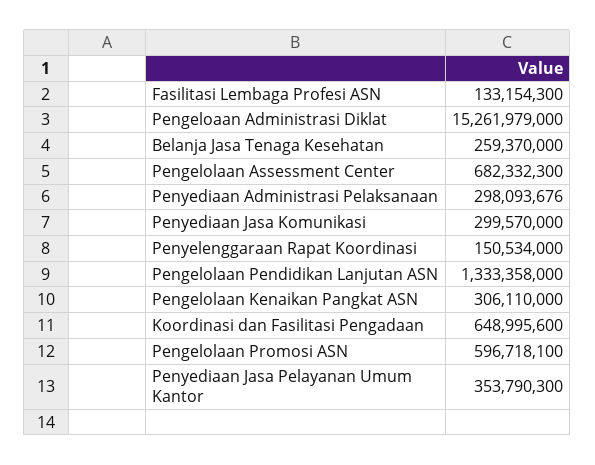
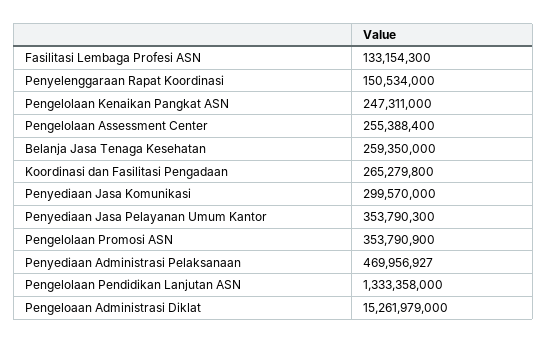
  {
    "Fasilitasi Lembaga Profesi ASN": 133154300,
    "Pengeloaan Administrasi Diklat": 15261979000,
-   "Belanja Jasa Tenaga Kesehatan": 259370000,
+   "Belanja Jasa Tenaga Kesehatan": 259350000,
-   "Pengelolaan Assessment Center": 682332300,
+   "Pengelolaan Assessment Center": 255388400,
-   "Penyediaan Administrasi Pelaksanaan": 298093676,
+   "Penyediaan Administrasi Pelaksanaan": 469956927,
    "Penyediaan Jasa Komunikasi": 299570000,
    "Penyelenggaraan Rapat Koordinasi": 150534000,
    "Pengelolaan Pendidikan Lanjutan ASN": 1333358000,
-   "Pengelolaan Kenaikan Pangkat ASN": 306110000,
+   "Pengelolaan Kenaikan Pangkat ASN": 247311000,
-   "Koordinasi dan Fasilitasi Pengadaan": 648995600,
+   "Koordinasi dan Fasilitasi Pengadaan": 265279800,
-   "Pengelolaan Promosi ASN": 596718100,
+   "Pengelolaan Promosi ASN": 353790900,
    "Penyediaan Jasa Pelayanan Umum Kantor": 353790300
  }

